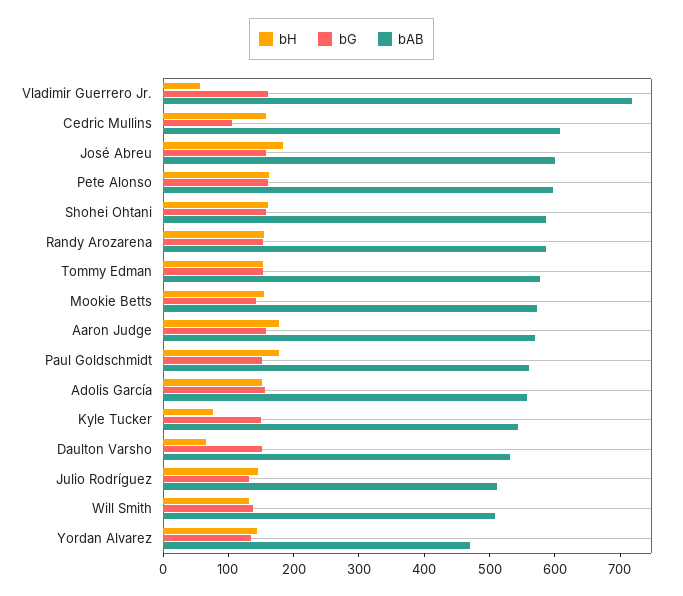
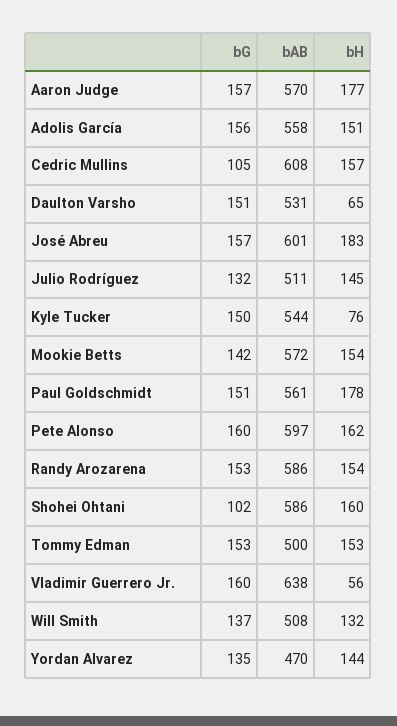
  {
    "bH": {
      "Vladimir Guerrero Jr.": 56,
      "Cedric Mullins": 157,
      "José Abreu": 183,
      "Pete Alonso": 162,
      "Shohei Ohtani": 160,
      "Randy Arozarena": 154,
      "Tommy Edman": 153,
      "Mookie Betts": 154,
      "Aaron Judge": 177,
      "Paul Goldschmidt": 178,
      "Adolis García": 151,
      "Kyle Tucker": 76,
      "Daulton Varsho": 65,
      "Julio Rodríguez": 145,
      "Will Smith": 132,
      "Yordan Alvarez": 144
    },
    "bG": {
      "Vladimir Guerrero Jr.": 160,
      "Cedric Mullins": 105,
      "José Abreu": 157,
      "Pete Alonso": 160,
-     "Shohei Ohtani": 160,
+     "Shohei Ohtani": 102,
      "Randy Arozarena": 153,
      "Tommy Edman": 153,
      "Mookie Betts": 142,
      "Aaron Judge": 157,
      "Paul Goldschmidt": 151,
      "Adolis García": 156,
      "Kyle Tucker": 150,
      "Daulton Varsho": 151,
      "Julio Rodríguez": 132,
      "Will Smith": 137,
      "Yordan Alvarez": 135
    },
    "bAB": {
-     "Vladimir Guerrero Jr.": 720,
+     "Vladimir Guerrero Jr.": 638,
      "Cedric Mullins": 608,
      "José Abreu": 601,
      "Pete Alonso": 597,
      "Shohei Ohtani": 586,
      "Randy Arozarena": 586,
-     "Tommy Edman": 580,
+     "Tommy Edman": 500,
      "Mookie Betts": 572,
      "Aaron Judge": 570,
      "Paul Goldschmidt": 561,
      "Adolis García": 558,
      "Kyle Tucker": 544,
      "Daulton Varsho": 531,
      "Julio Rodríguez": 511,
      "Will Smith": 508,
      "Yordan Alvarez": 470
    }
  }

